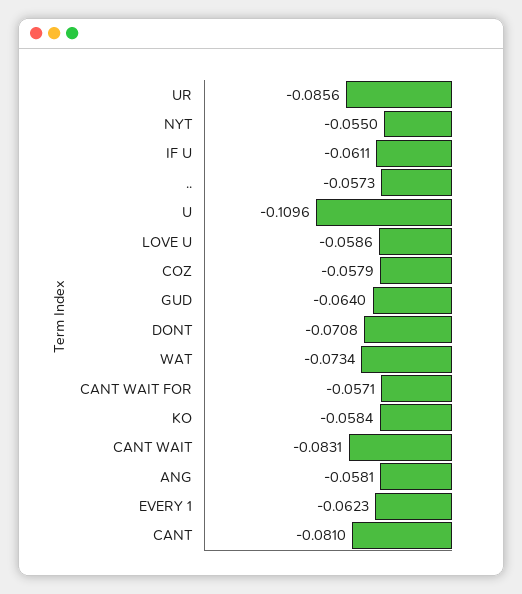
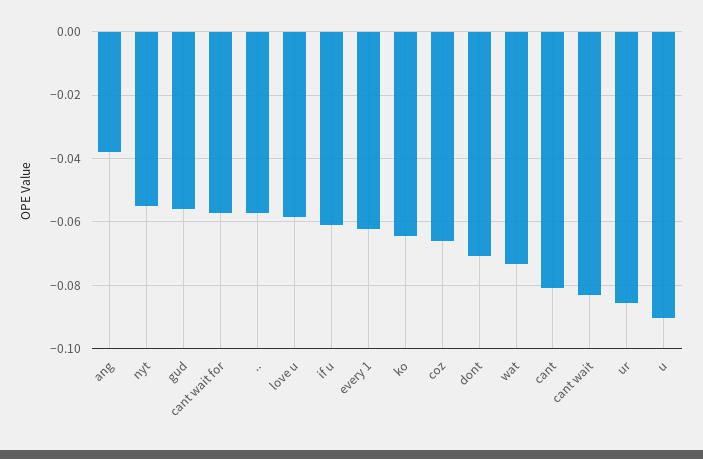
  {
    "UR": -0.0856,
    "NYT": -0.055,
    "IF U": -0.0611,
    "..": -0.0573,
-   "U": -0.1096,
+   "U": -0.09,
    "LOVE U": -0.0586,
-   "COZ": -0.0579,
+   "COZ": -0.066,
-   "GUD": -0.064,
+   "GUD": -0.056,
    "DONT": -0.0708,
    "WAT": -0.0734,
    "CANT WAIT FOR": -0.0571,
-   "KO": -0.0584,
+   "KO": -0.064,
    "CANT WAIT": -0.0831,
-   "ANG": -0.0581,
+   "ANG": -0.038,
    "EVERY 1": -0.0623,
    "CANT": -0.081
  }

